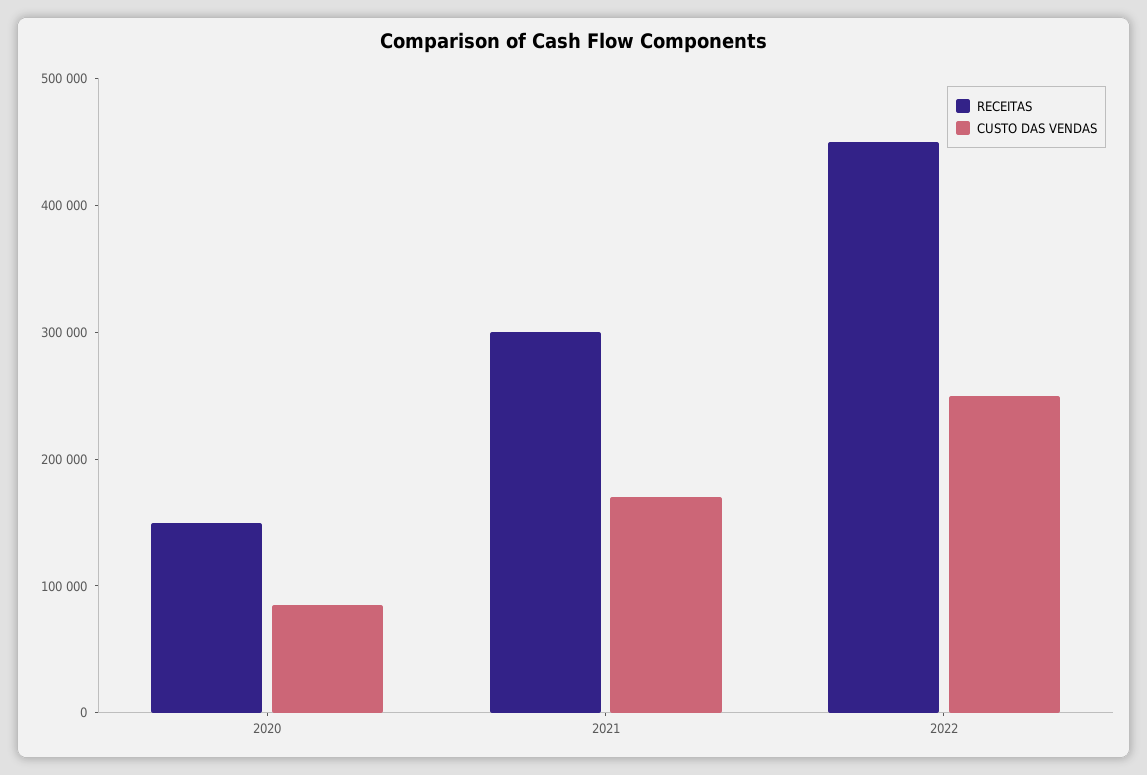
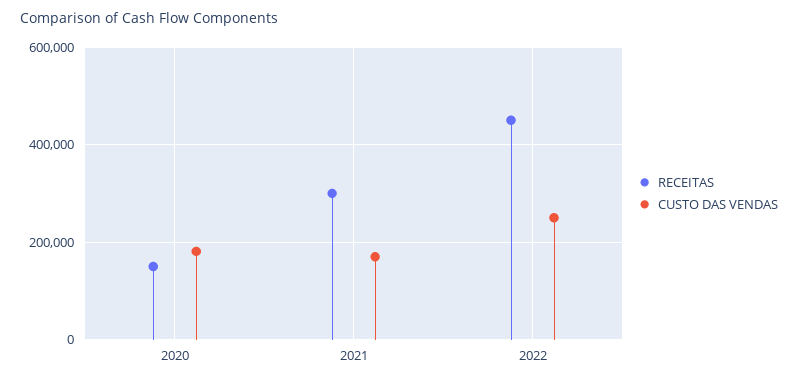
  {
    "RECEITAS": {
      "2020": 160000,
      "2021": 300000,
      "2022": 460000
    },
    "CUSTO DAS VENDAS": {
-     "2020": 80000,
+     "2020": 180000,
      "2021": 180000,
      "2022": 260000
    }
  }

